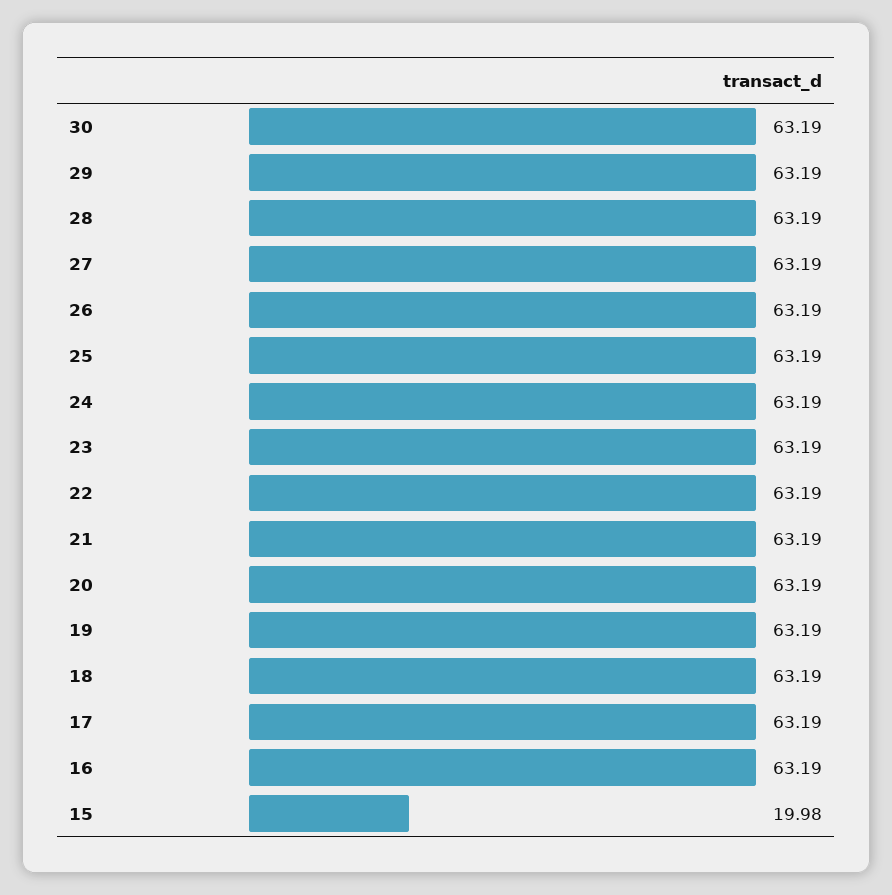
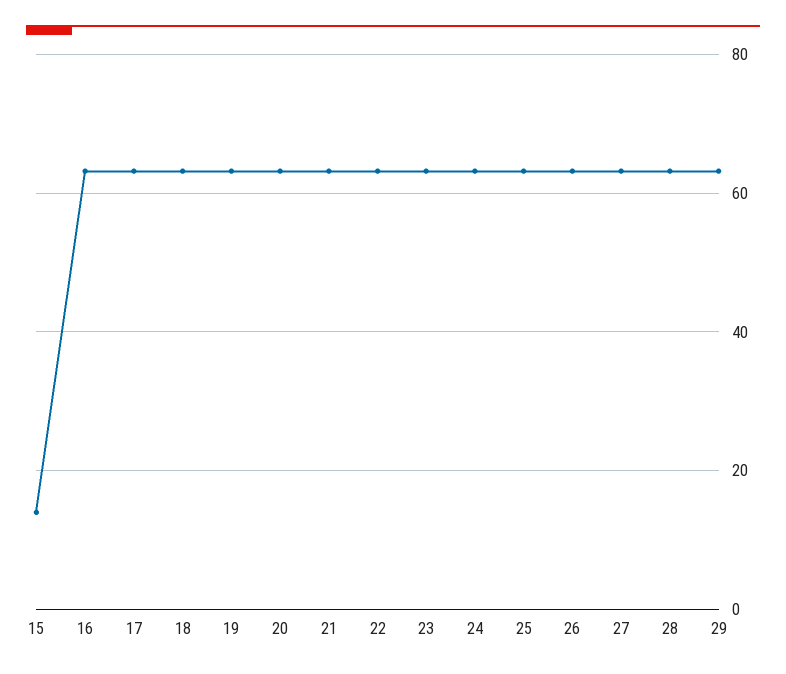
  {
-   "30": 63.19,
    "29": 63.19,
    "28": 63.19,
    "27": 63.19,
    "26": 63.19,
    "25": 63.19,
    "24": 63.19,
    "23": 63.19,
    "22": 63.19,
    "21": 63.19,
    "20": 63.19,
    "19": 63.19,
    "18": 63.19,
    "17": 63.19,
    "16": 63.19,
-   "15": 19.98
+   "15": 14
  }

